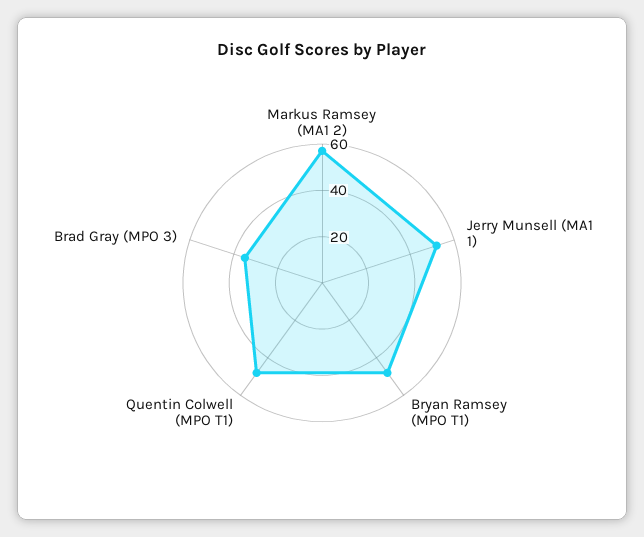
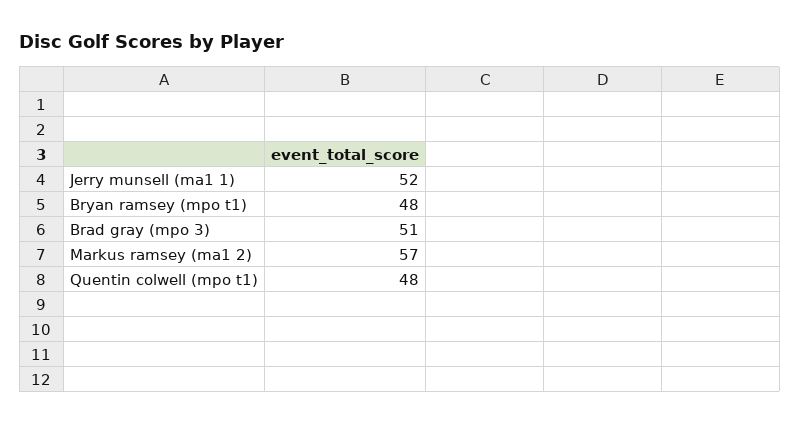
  {
    "Markus Ramsey (MA1 2)": 57,
    "Jerry Munsell (MA1 1)": 52,
    "Bryan Ramsey (MPO T1)": 48,
    "Quentin Colwell (MPO T1)": 48,
-   "Brad Gray (MPO 3)": 35
+   "Brad Gray (MPO 3)": 51
  }

